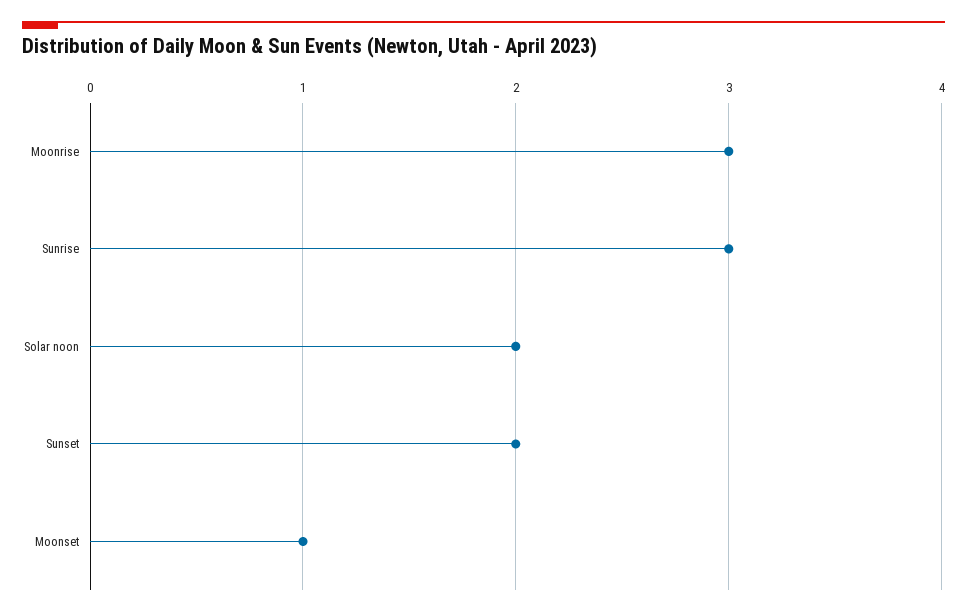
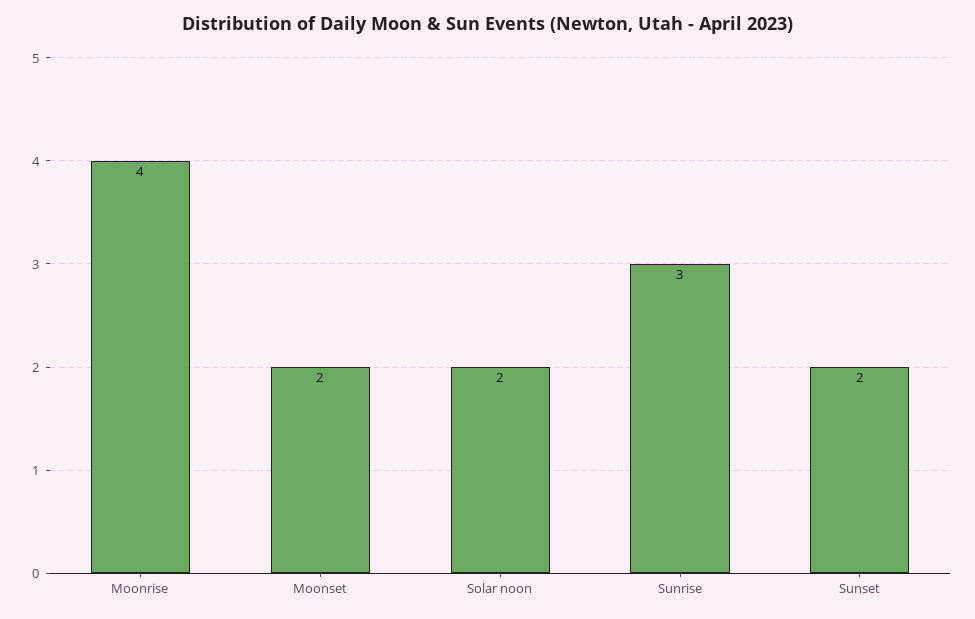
  {
-   "Moonrise": 3,
+   "Moonrise": 4,
    "Sunrise": 3,
    "Solar noon": 2,
    "Sunset": 2,
-   "Moonset": 1
+   "Moonset": 2
  }

